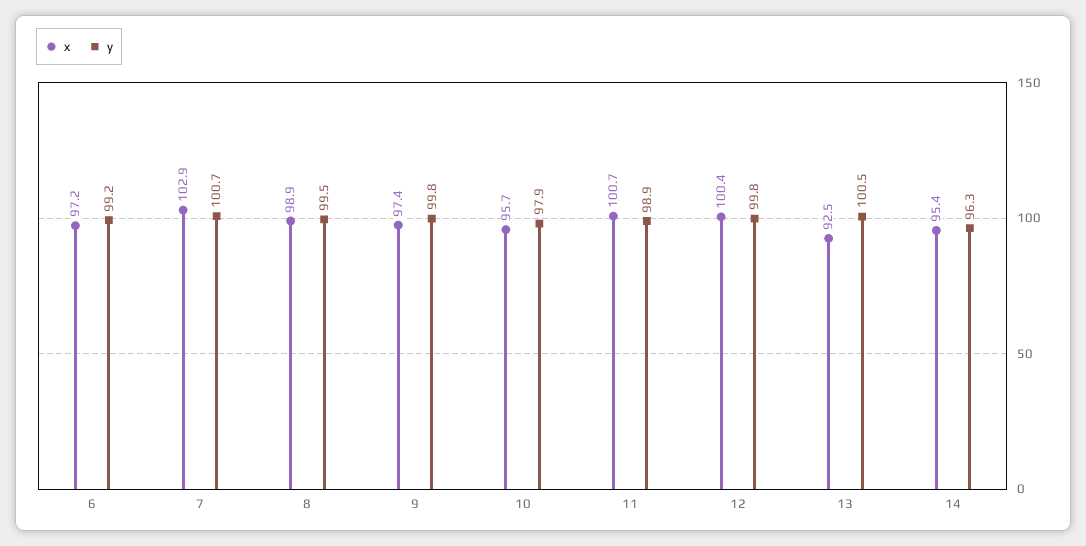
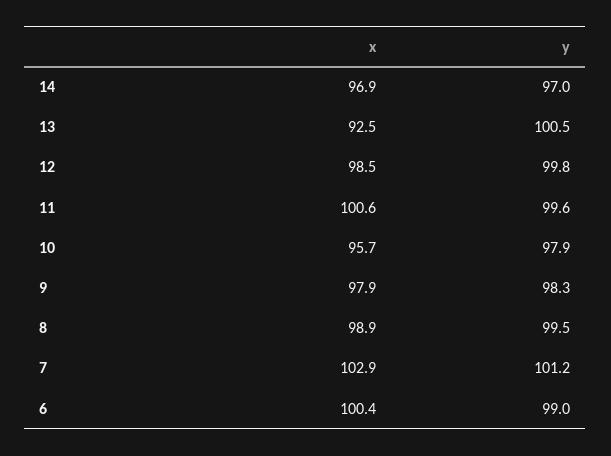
  {
    "x": {
-     "6": 97.2,
+     "6": 100.4,
      "7": 102.9,
      "8": 98.9,
-     "9": 97.4,
+     "9": 97.9,
      "10": 95.7,
-     "11": 100.7,
+     "11": 100.6,
-     "12": 100.4,
+     "12": 98.5,
      "13": 92.5,
-     "14": 95.4
+     "14": 96.9
    },
    "y": {
-     "6": 99.2,
+     "6": 99,
-     "7": 100.7,
+     "7": 101.2,
      "8": 99.5,
-     "9": 99.8,
+     "9": 98.3,
      "10": 97.9,
-     "11": 98.9,
+     "11": 99.6,
      "12": 99.8,
      "13": 100.5,
-     "14": 96.3
+     "14": 97
    }
  }

